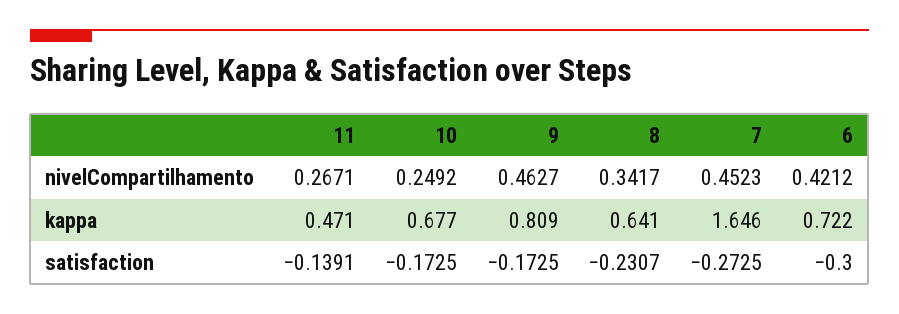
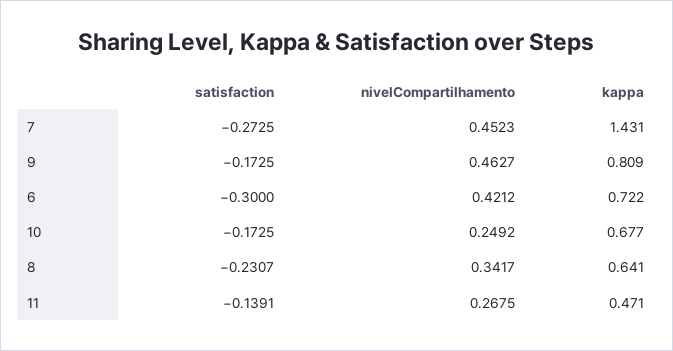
  {
    "11": {
-     "nivelCompartilhamento": 0.2671,
+     "nivelCompartilhamento": 0.2675,
      "kappa": 0.471,
      "satisfaction": -0.1391
    },
    "10": {
      "nivelCompartilhamento": 0.2492,
      "kappa": 0.677,
      "satisfaction": -0.1725
    },
    "9": {
      "nivelCompartilhamento": 0.4627,
      "kappa": 0.809,
      "satisfaction": -0.1725
    },
    "8": {
      "nivelCompartilhamento": 0.3417,
      "kappa": 0.641,
      "satisfaction": -0.2307
    },
    "7": {
      "nivelCompartilhamento": 0.4523,
-     "kappa": 1.646,
+     "kappa": 1.431,
      "satisfaction": -0.2725
    },
    "6": {
      "nivelCompartilhamento": 0.4212,
      "kappa": 0.722,
      "satisfaction": -0.3
    }
  }

